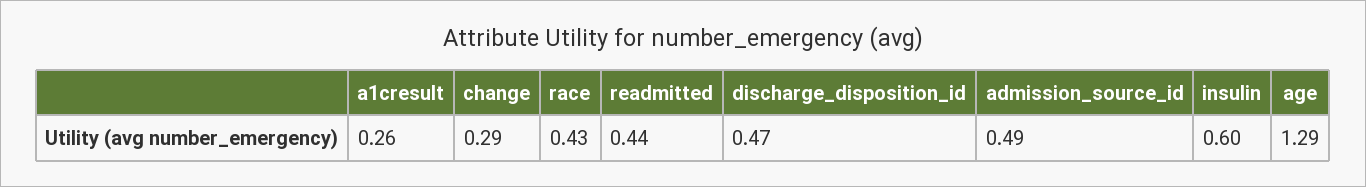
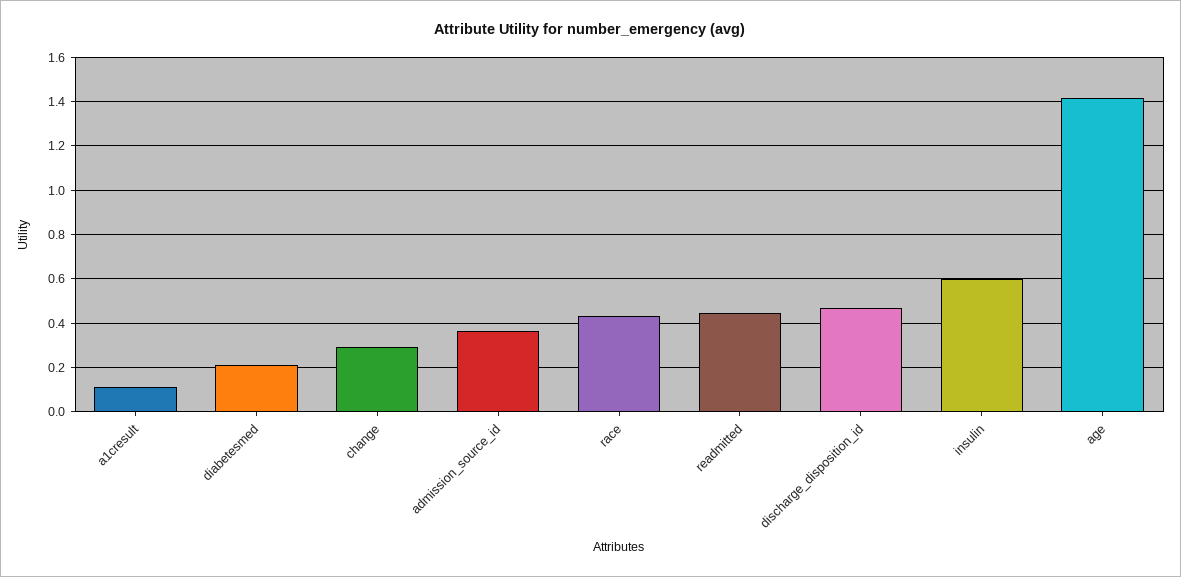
  {
-   "a1cresult": 0.26,
+   "a1cresult": 0.1,
    "change": 0.29,
    "race": 0.43,
    "readmitted": 0.44,
    "discharge_disposition_id": 0.47,
-   "admission_source_id": 0.49,
+   "admission_source_id": 0.35,
    "insulin": 0.6,
-   "age": 1.29
+   "age": 1.4,
+   "diabetesmed": 0.2
  }

